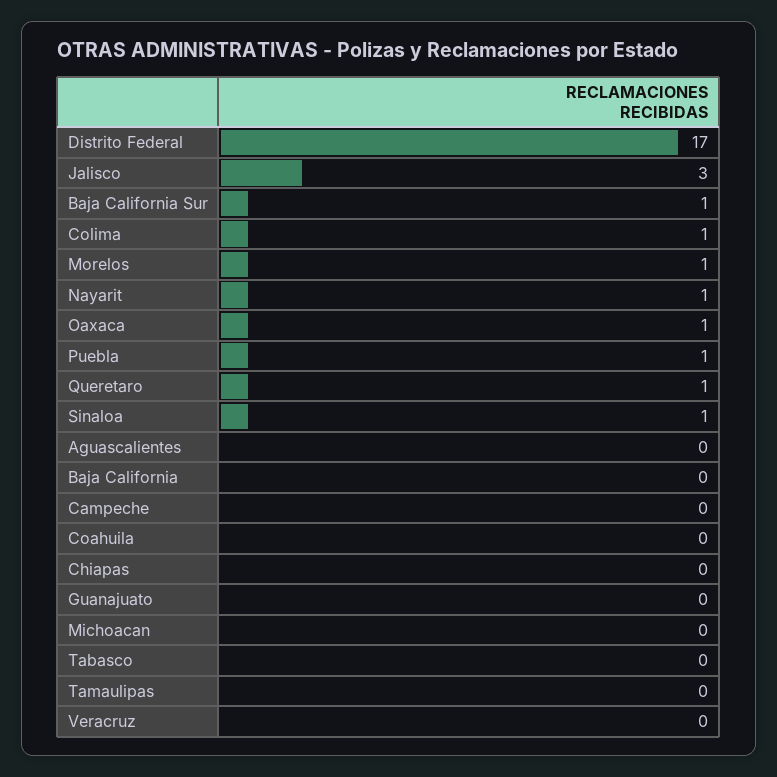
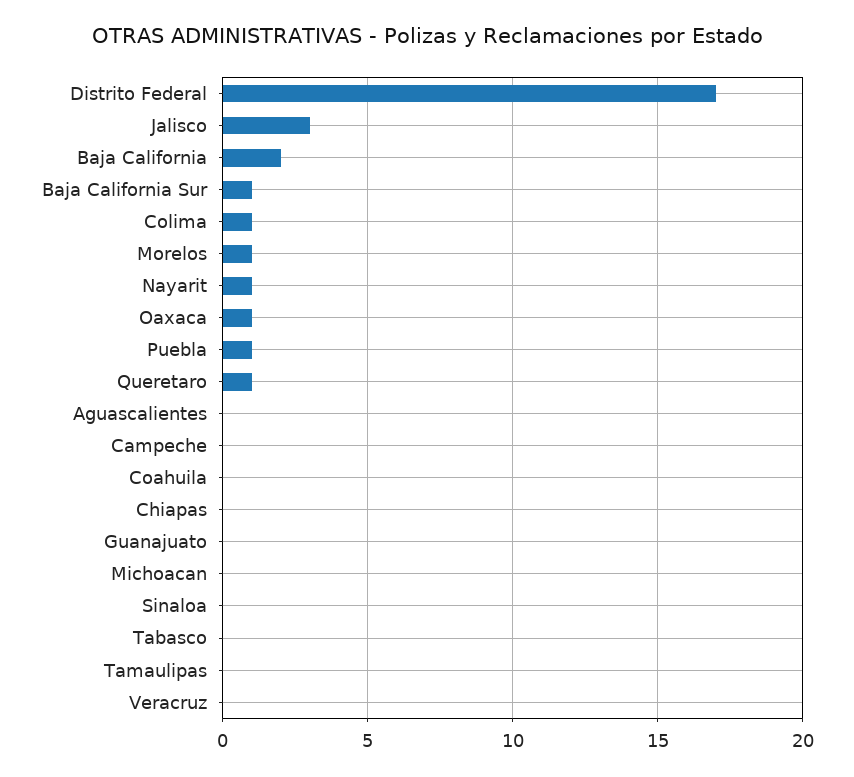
  {
    "Distrito Federal": 17,
    "Jalisco": 3,
    "Baja California Sur": 1,
    "Colima": 1,
    "Morelos": 1,
    "Nayarit": 1,
    "Oaxaca": 1,
    "Puebla": 1,
    "Queretaro": 1,
-   "Sinaloa": 1,
+   "Sinaloa": 0,
    "Aguascalientes": 0,
-   "Baja California": 0,
+   "Baja California": 2,
    "Campeche": 0,
    "Coahuila": 0,
    "Chiapas": 0,
    "Guanajuato": 0,
    "Michoacan": 0,
    "Tabasco": 0,
    "Tamaulipas": 0,
    "Veracruz": 0
  }

